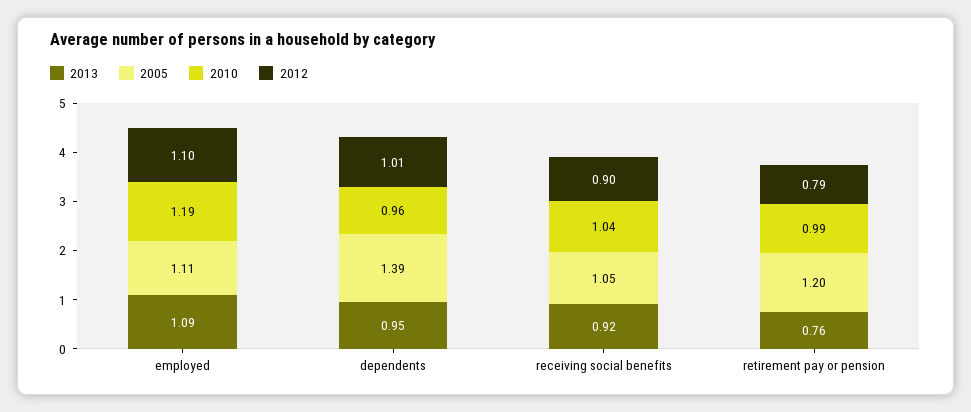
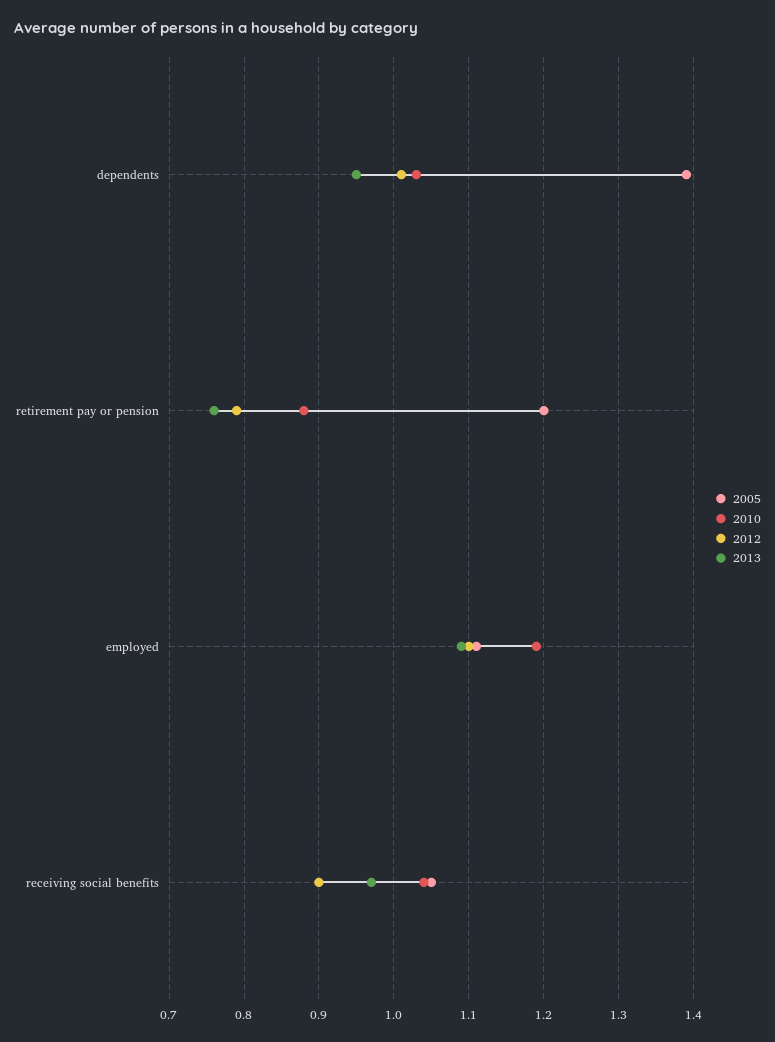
  {
    "2013": {
      "employed": 1.09,
      "dependents": 0.95,
-     "receiving social benefits": 0.92,
+     "receiving social benefits": 0.97,
      "retirement pay or pension": 0.76
    },
    "2005": {
      "employed": 1.11,
      "dependents": 1.39,
      "receiving social benefits": 1.05,
      "retirement pay or pension": 1.2
    },
    "2010": {
      "employed": 1.19,
-     "dependents": 0.96,
+     "dependents": 1.03,
      "receiving social benefits": 1.04,
-     "retirement pay or pension": 0.99
+     "retirement pay or pension": 0.88
    },
    "2012": {
      "employed": 1.1,
      "dependents": 1.01,
      "receiving social benefits": 0.9,
      "retirement pay or pension": 0.79
    }
  }

